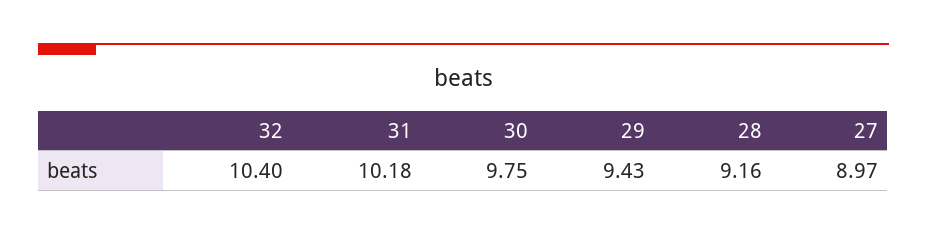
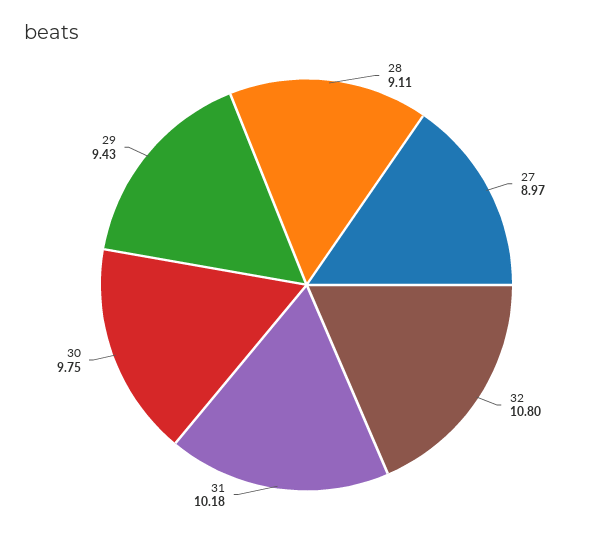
  {
-   "32": 10.4,
+   "32": 10.8,
    "31": 10.18,
    "30": 9.75,
    "29": 9.43,
-   "28": 9.16,
+   "28": 9.11,
    "27": 8.97
  }

